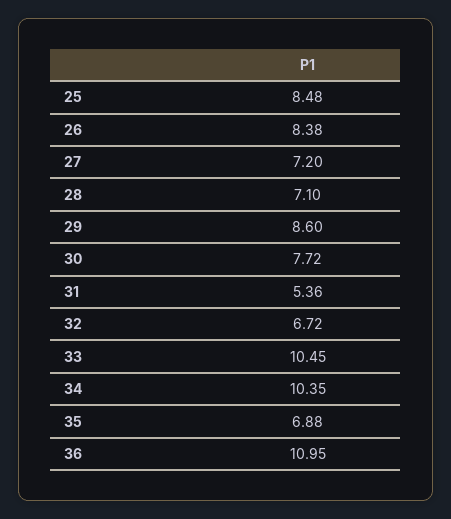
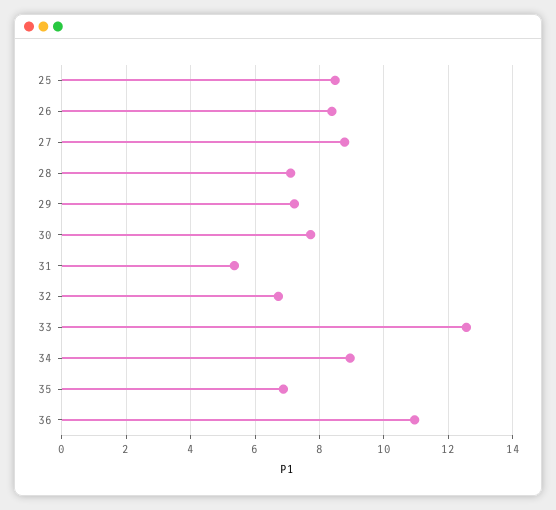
  {
    "25": 8.48,
    "26": 8.38,
-   "27": 7.2,
+   "27": 8.8,
    "28": 7.1,
-   "29": 8.6,
+   "29": 7.2,
    "30": 7.72,
    "31": 5.36,
    "32": 6.72,
-   "33": 10.45,
+   "33": 12.6,
-   "34": 10.35,
+   "34": 9,
    "35": 6.88,
    "36": 10.95
  }

